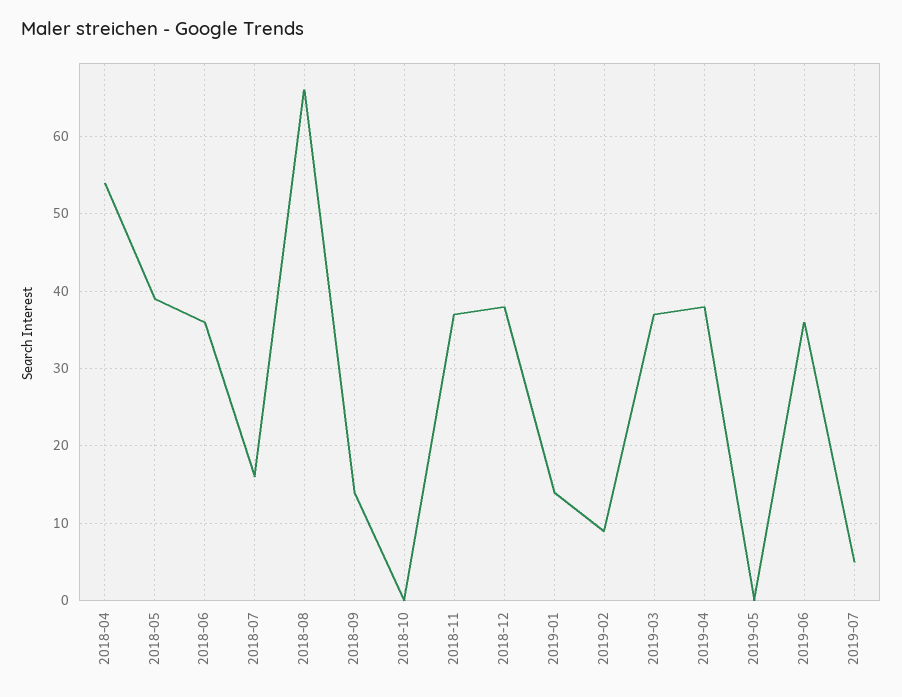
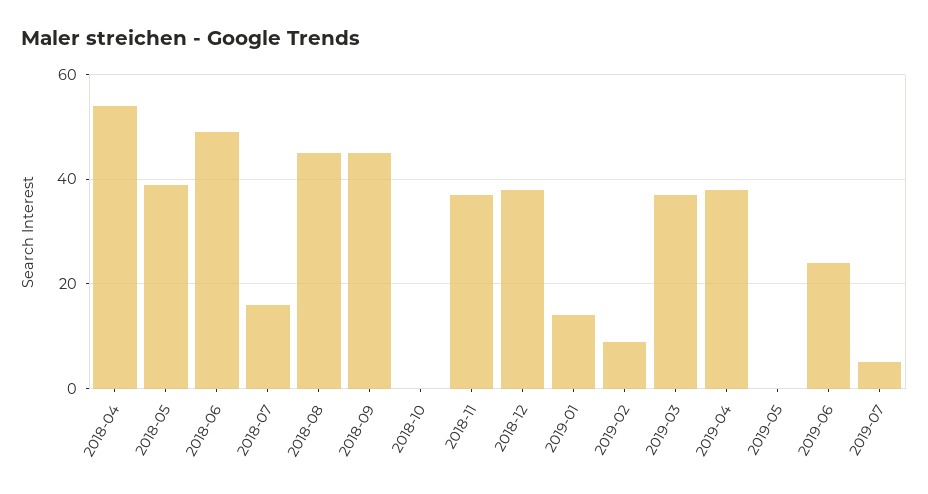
  {
    "2018-04": 54,
    "2018-05": 39,
-   "2018-06": 36,
+   "2018-06": 50,
    "2018-07": 16,
-   "2018-08": 66,
+   "2018-08": 45,
-   "2018-09": 14,
+   "2018-09": 45,
    "2018-10": 0,
    "2018-11": 37,
    "2018-12": 38,
    "2019-01": 14,
    "2019-02": 9,
    "2019-03": 37,
    "2019-04": 38,
    "2019-05": 0,
-   "2019-06": 36,
+   "2019-06": 25,
    "2019-07": 5
  }

